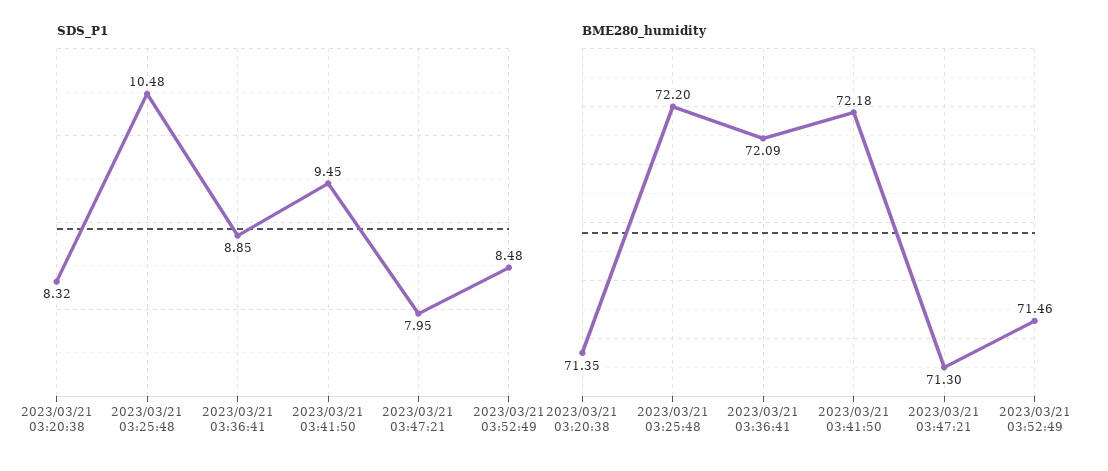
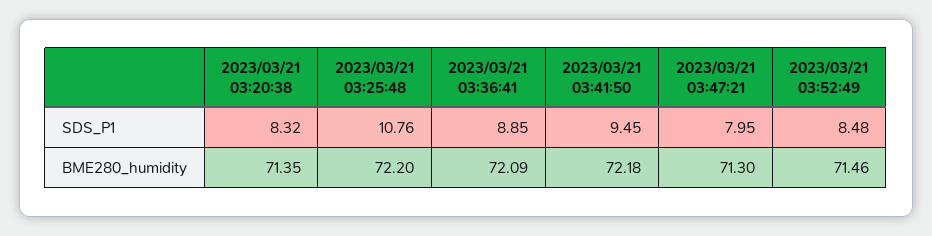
  {
    "SDS_P1": {
      "2023/03/21 03:20:38": 8.32,
-     "2023/03/21 03:25:48": 10.48,
+     "2023/03/21 03:25:48": 10.76,
      "2023/03/21 03:36:41": 8.85,
      "2023/03/21 03:41:50": 9.45,
      "2023/03/21 03:47:21": 7.95,
      "2023/03/21 03:52:49": 8.48
    },
    "BME280_humidity": {
      "2023/03/21 03:20:38": 71.35,
      "2023/03/21 03:25:48": 72.2,
      "2023/03/21 03:36:41": 72.09,
      "2023/03/21 03:41:50": 72.18,
      "2023/03/21 03:47:21": 71.3,
      "2023/03/21 03:52:49": 71.46
    }
  }

